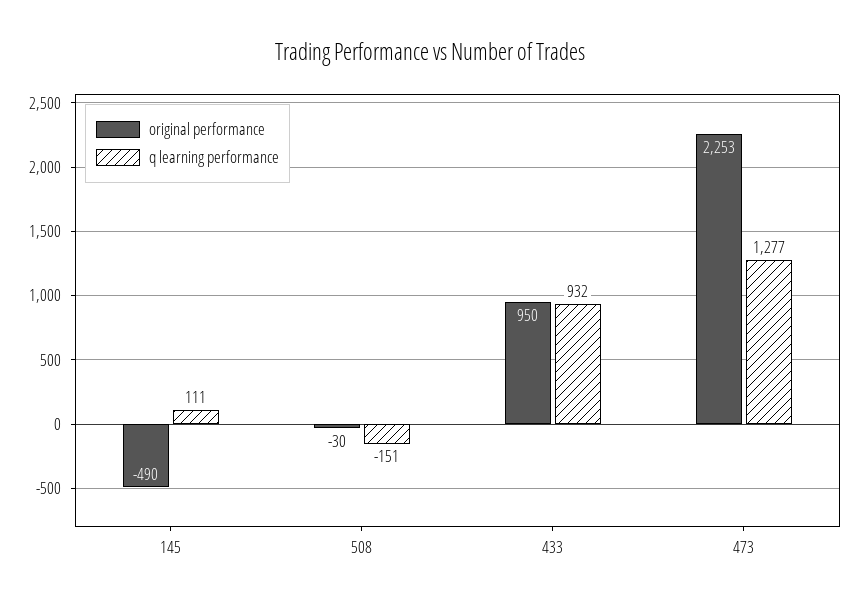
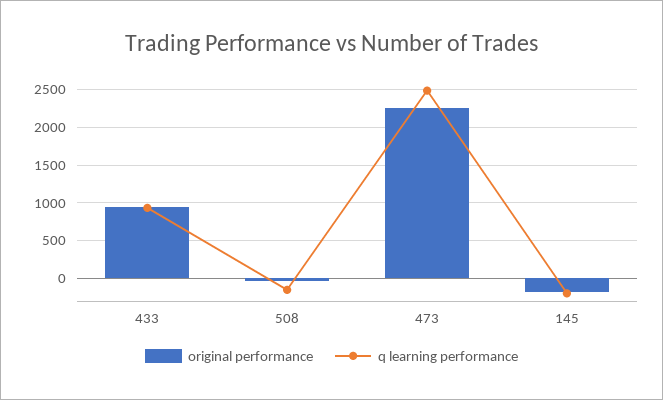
  {
    "original performance": {
-     "145": -490,
+     "145": -200,
      "508": -30,
      "433": 950,
      "473": 2253
    },
    "q learning performance": {
-     "145": 111,
+     "145": -200,
      "508": -151,
      "433": 932,
-     "473": 1277
+     "473": 2500
    }
  }

